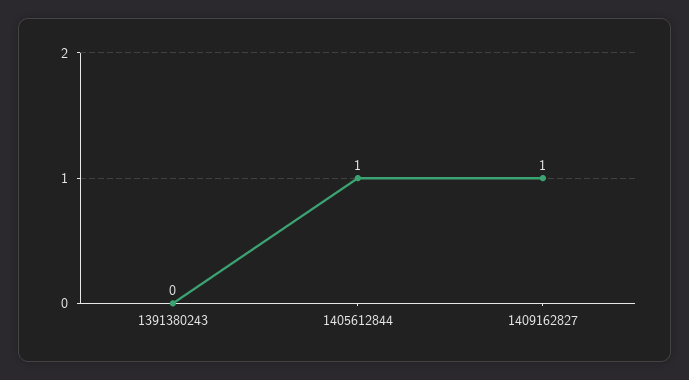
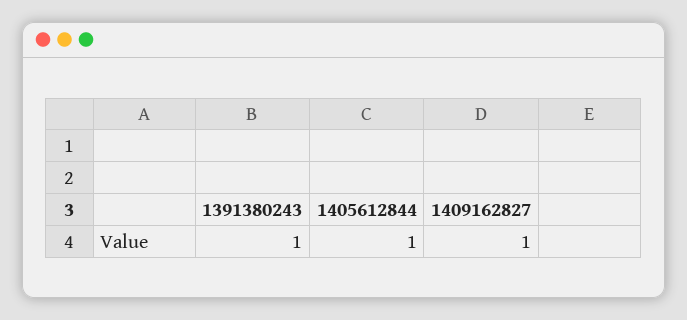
  {
-   "1391380243": 0,
+   "1391380243": 1,
    "1405612844": 1,
    "1409162827": 1
  }

